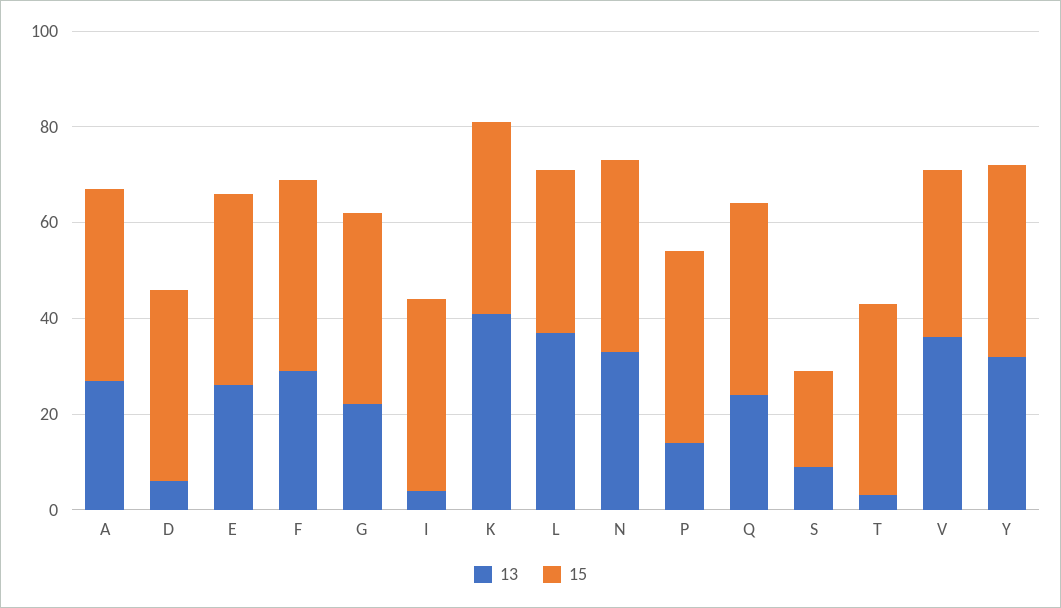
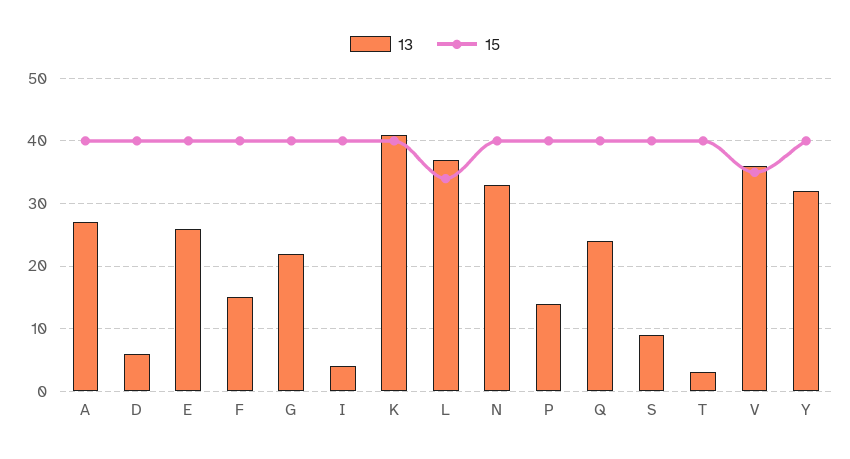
  {
    "13": {
      "A": 27,
      "D": 6,
      "E": 26,
-     "F": 30,
+     "F": 15,
      "G": 22,
      "I": 4,
      "K": 41,
      "L": 37,
      "N": 33,
      "P": 14,
      "Q": 24,
      "S": 9,
      "T": 3,
      "V": 36,
      "Y": 32
    },
    "15": {
      "A": 40,
      "D": 40,
      "E": 40,
      "F": 40,
      "G": 40,
      "I": 40,
      "K": 40,
      "L": 34,
      "N": 40,
      "P": 40,
      "Q": 40,
-     "S": 20,
+     "S": 40,
      "T": 40,
      "V": 35,
      "Y": 40
    }
  }

